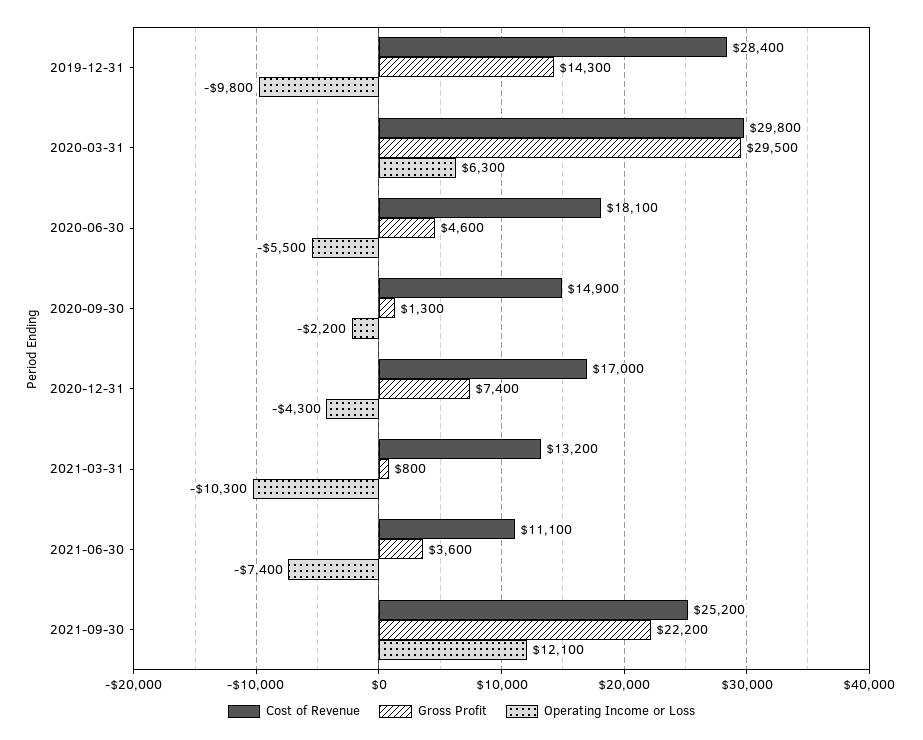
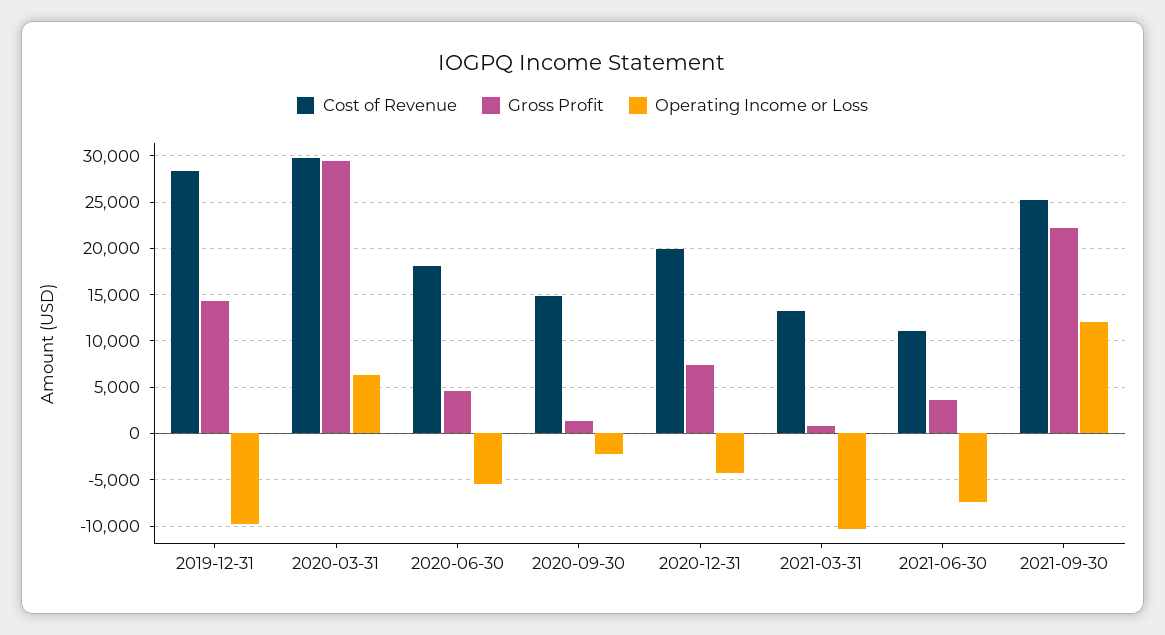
  {
    "Cost of Revenue": {
      "2019-12-31": 28400,
      "2020-03-31": 29800,
      "2020-06-30": 18100,
      "2020-09-30": 14900,
-     "2020-12-31": 17000,
+     "2020-12-31": 20000,
      "2021-03-31": 13200,
      "2021-06-30": 11100,
      "2021-09-30": 25200
    },
    "Gross Profit": {
      "2019-12-31": 14300,
      "2020-03-31": 29500,
      "2020-06-30": 4600,
      "2020-09-30": 1300,
      "2020-12-31": 7400,
      "2021-03-31": 800,
      "2021-06-30": 3600,
      "2021-09-30": 22200
    },
    "Operating Income or Loss": {
      "2019-12-31": -9800,
      "2020-03-31": 6300,
      "2020-06-30": -5500,
      "2020-09-30": -2200,
      "2020-12-31": -4300,
      "2021-03-31": -10300,
      "2021-06-30": -7400,
      "2021-09-30": 12100
    }
  }

